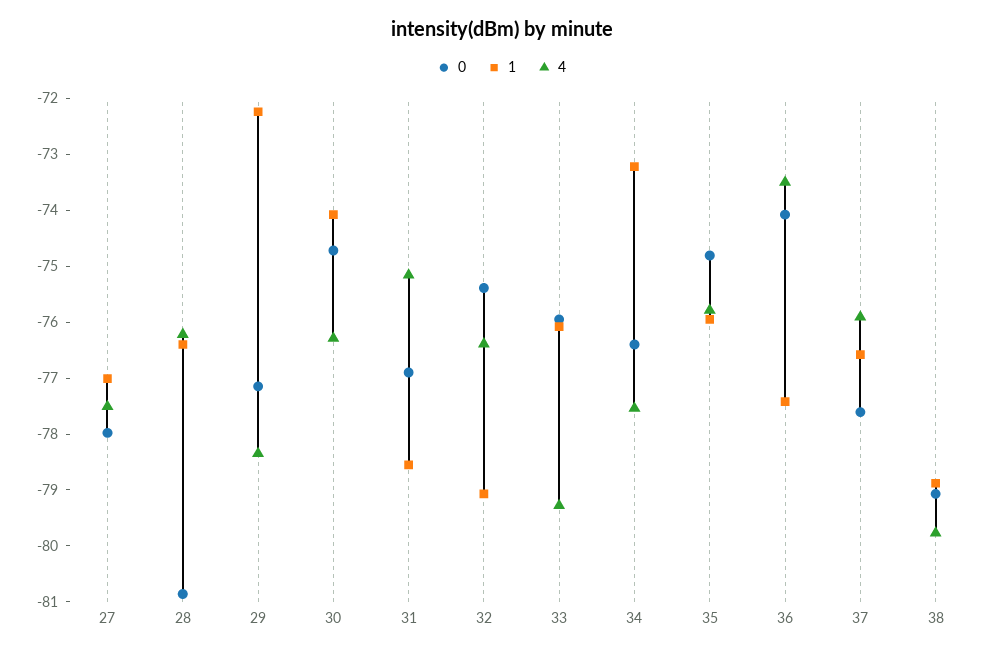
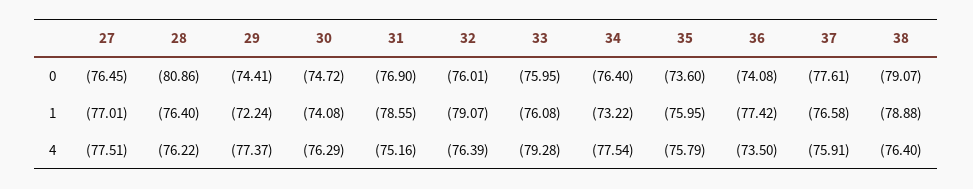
  {
    "0": {
-     "27": -78,
+     "27": -76.45,
      "28": -80.86,
-     "29": -77.2,
+     "29": -74.41,
      "30": -74.72,
      "31": -76.9,
-     "32": -75.4,
+     "32": -76.01,
      "33": -75.95,
      "34": -76.4,
-     "35": -74.8,
+     "35": -73.6,
      "36": -74.08,
      "37": -77.61,
      "38": -79.07
    },
    "1": {
      "27": -77.01,
      "28": -76.4,
      "29": -72.24,
      "30": -74.08,
      "31": -78.55,
      "32": -79.07,
      "33": -76.08,
      "34": -73.22,
      "35": -75.95,
      "36": -77.42,
      "37": -76.58,
      "38": -78.88
    },
    "4": {
      "27": -77.51,
      "28": -76.22,
-     "29": -78.4,
+     "29": -77.37,
      "30": -76.29,
      "31": -75.16,
      "32": -76.39,
      "33": -79.28,
      "34": -77.54,
      "35": -75.79,
      "36": -73.5,
      "37": -75.91,
-     "38": -79.8
+     "38": -76.4
    }
  }

